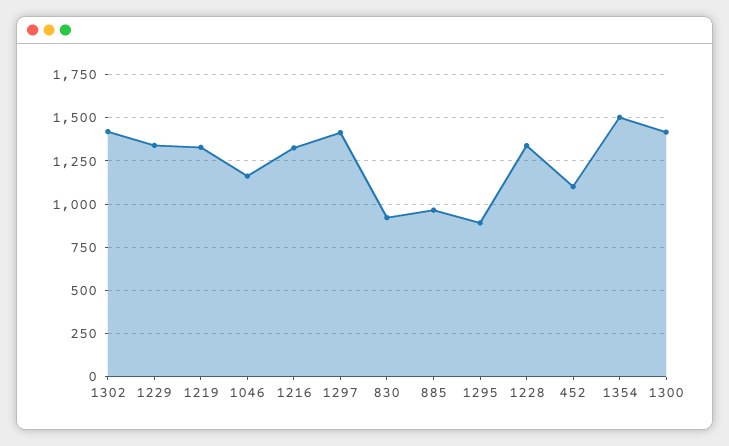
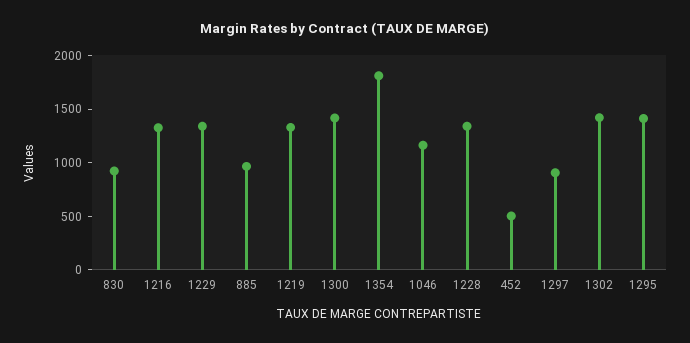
  {
    "1302": 1400,
    "1229": 1350,
    "1219": 1350,
    "1046": 1150,
    "1216": 1350,
-   "1297": 1400,
+   "1297": 900,
    "830": 900,
    "885": 950,
-   "1295": 900,
+   "1295": 1400,
    "1228": 1350,
-   "452": 1100,
+   "452": 500,
-   "1354": 1500,
+   "1354": 1800,
    "1300": 1400
  }

